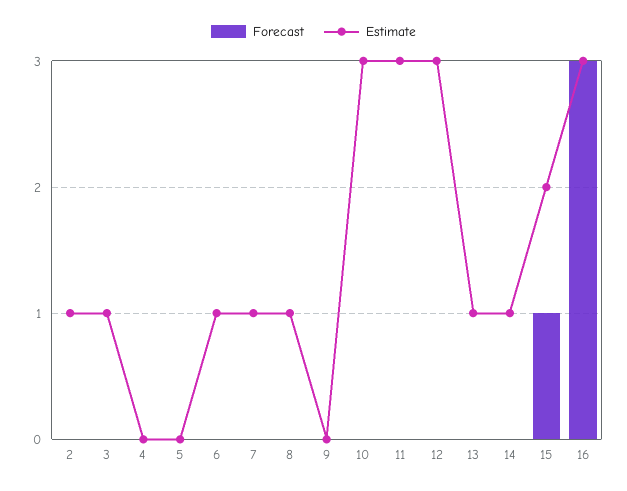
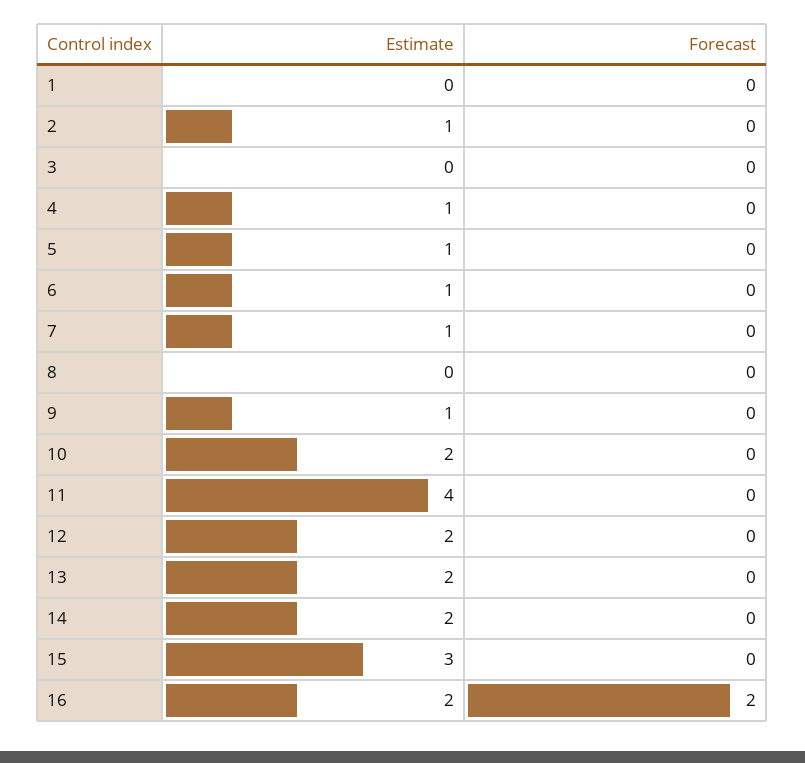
  {
    "Forecast": {
      "2": 0,
      "3": 0,
      "4": 0,
      "5": 0,
      "6": 0,
      "7": 0,
      "8": 0,
      "9": 0,
      "10": 0,
      "11": 0,
      "12": 0,
      "13": 0,
      "14": 0,
-     "15": 1,
+     "15": 0,
-     "16": 3
+     "16": 2,
+     "1": 0
    },
    "Estimate": {
      "2": 1,
-     "3": 1,
+     "3": 0,
-     "4": 0,
+     "4": 1,
-     "5": 0,
+     "5": 1,
      "6": 1,
      "7": 1,
-     "8": 1,
+     "8": 0,
-     "9": 0,
+     "9": 1,
-     "10": 3,
+     "10": 2,
-     "11": 3,
+     "11": 4,
-     "12": 3,
+     "12": 2,
-     "13": 1,
+     "13": 2,
-     "14": 1,
+     "14": 2,
-     "15": 2,
+     "15": 3,
-     "16": 3
+     "16": 2,
+     "1": 0
    }
  }

